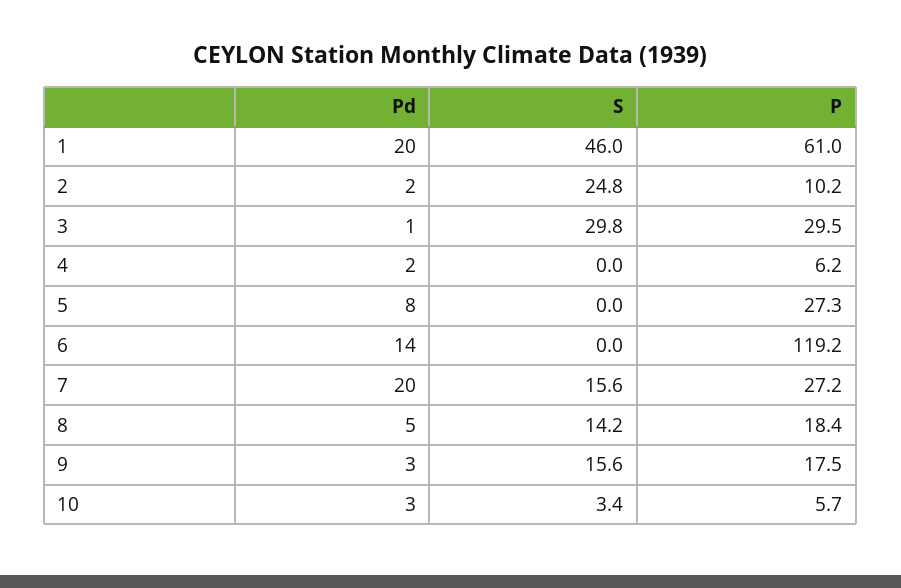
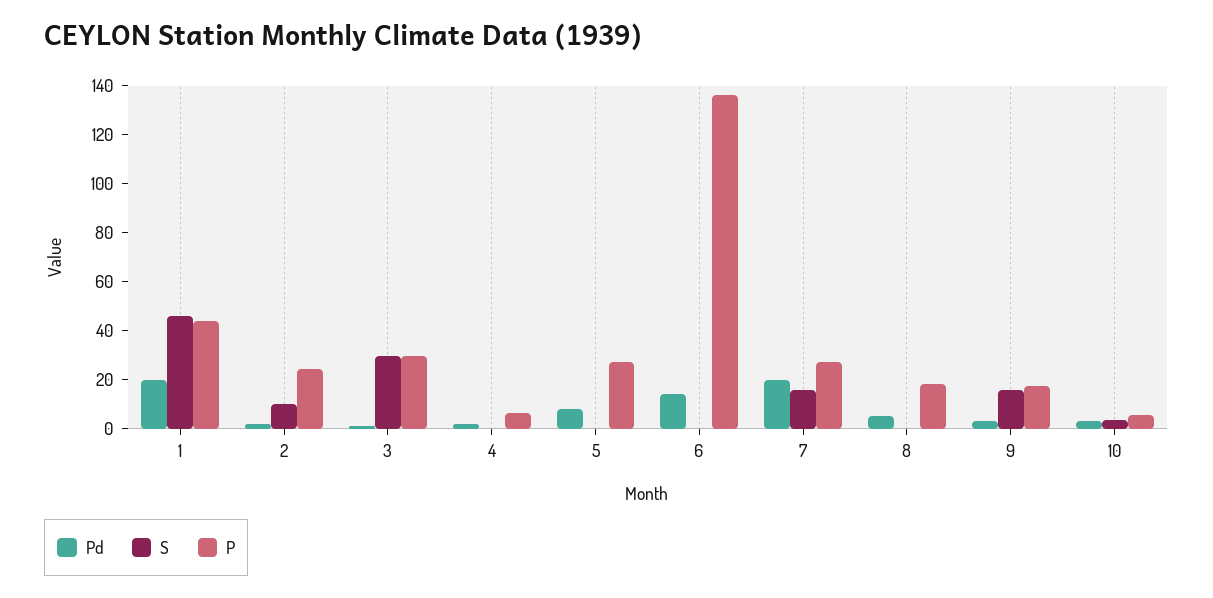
  {
    "Pd": {
      "1": 20,
      "2": 2,
      "3": 1,
      "4": 2,
      "5": 8,
      "6": 14,
      "7": 20,
      "8": 5,
      "9": 3,
      "10": 3
    },
    "S": {
      "1": 46,
-     "2": 24.8,
+     "2": 10,
      "3": 29.8,
      "4": 0,
      "5": 0,
      "6": 0,
      "7": 15.6,
-     "8": 14.2,
+     "8": 0,
      "9": 15.6,
      "10": 3.4
    },
    "P": {
-     "1": 61,
+     "1": 45,
-     "2": 10.2,
+     "2": 25,
      "3": 29.5,
      "4": 6.2,
      "5": 27.3,
-     "6": 119.2,
+     "6": 135,
      "7": 27.2,
      "8": 18.4,
      "9": 17.5,
      "10": 5.7
    }
  }

